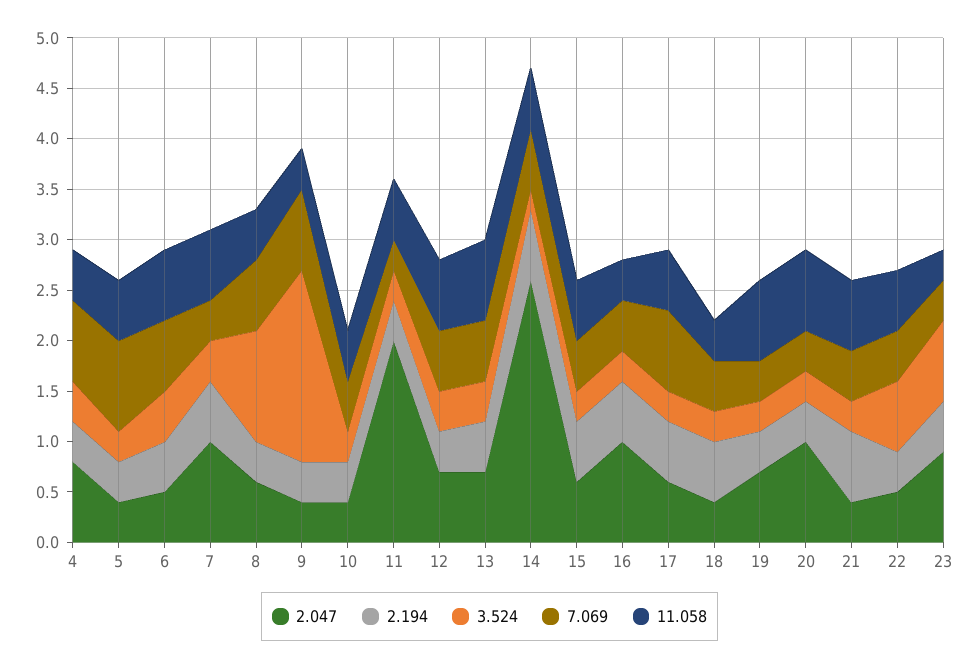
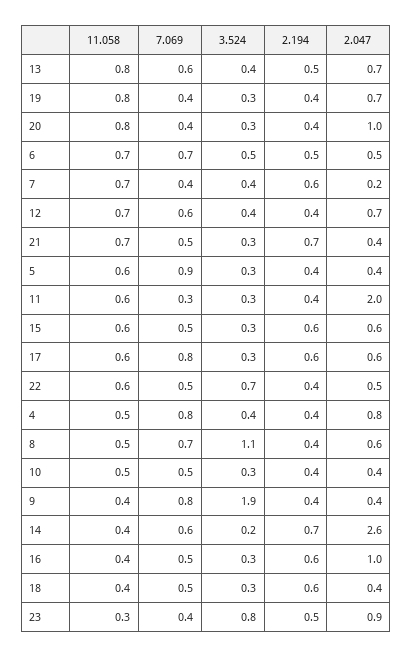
  {
    "2.047": {
      "4": 0.8,
      "5": 0.4,
      "6": 0.5,
-     "7": 1,
+     "7": 0.2,
      "8": 0.6,
      "9": 0.4,
      "10": 0.4,
      "11": 2,
      "12": 0.7,
      "13": 0.7,
      "14": 2.6,
      "15": 0.6,
      "16": 1,
      "17": 0.6,
      "18": 0.4,
      "19": 0.7,
      "20": 1,
      "21": 0.4,
      "22": 0.5,
      "23": 0.9
    },
    "2.194": {
      "4": 0.4,
      "5": 0.4,
      "6": 0.5,
      "7": 0.6,
      "8": 0.4,
      "9": 0.4,
      "10": 0.4,
      "11": 0.4,
      "12": 0.4,
      "13": 0.5,
      "14": 0.7,
      "15": 0.6,
      "16": 0.6,
      "17": 0.6,
      "18": 0.6,
      "19": 0.4,
      "20": 0.4,
      "21": 0.7,
      "22": 0.4,
      "23": 0.5
    },
    "3.524": {
      "4": 0.4,
      "5": 0.3,
      "6": 0.5,
      "7": 0.4,
      "8": 1.1,
      "9": 1.9,
      "10": 0.3,
      "11": 0.3,
      "12": 0.4,
      "13": 0.4,
      "14": 0.2,
      "15": 0.3,
      "16": 0.3,
      "17": 0.3,
      "18": 0.3,
      "19": 0.3,
      "20": 0.3,
      "21": 0.3,
      "22": 0.7,
      "23": 0.8
    },
    "7.069": {
      "4": 0.8,
      "5": 0.9,
      "6": 0.7,
      "7": 0.4,
      "8": 0.7,
      "9": 0.8,
      "10": 0.5,
      "11": 0.3,
      "12": 0.6,
      "13": 0.6,
      "14": 0.6,
      "15": 0.5,
      "16": 0.5,
      "17": 0.8,
      "18": 0.5,
      "19": 0.4,
      "20": 0.4,
      "21": 0.5,
      "22": 0.5,
      "23": 0.4
    },
    "11.058": {
      "4": 0.5,
      "5": 0.6,
      "6": 0.7,
      "7": 0.7,
      "8": 0.5,
      "9": 0.4,
      "10": 0.5,
      "11": 0.6,
      "12": 0.7,
      "13": 0.8,
-     "14": 0.6,
+     "14": 0.4,
      "15": 0.6,
      "16": 0.4,
      "17": 0.6,
      "18": 0.4,
      "19": 0.8,
      "20": 0.8,
      "21": 0.7,
      "22": 0.6,
      "23": 0.3
    }
  }

